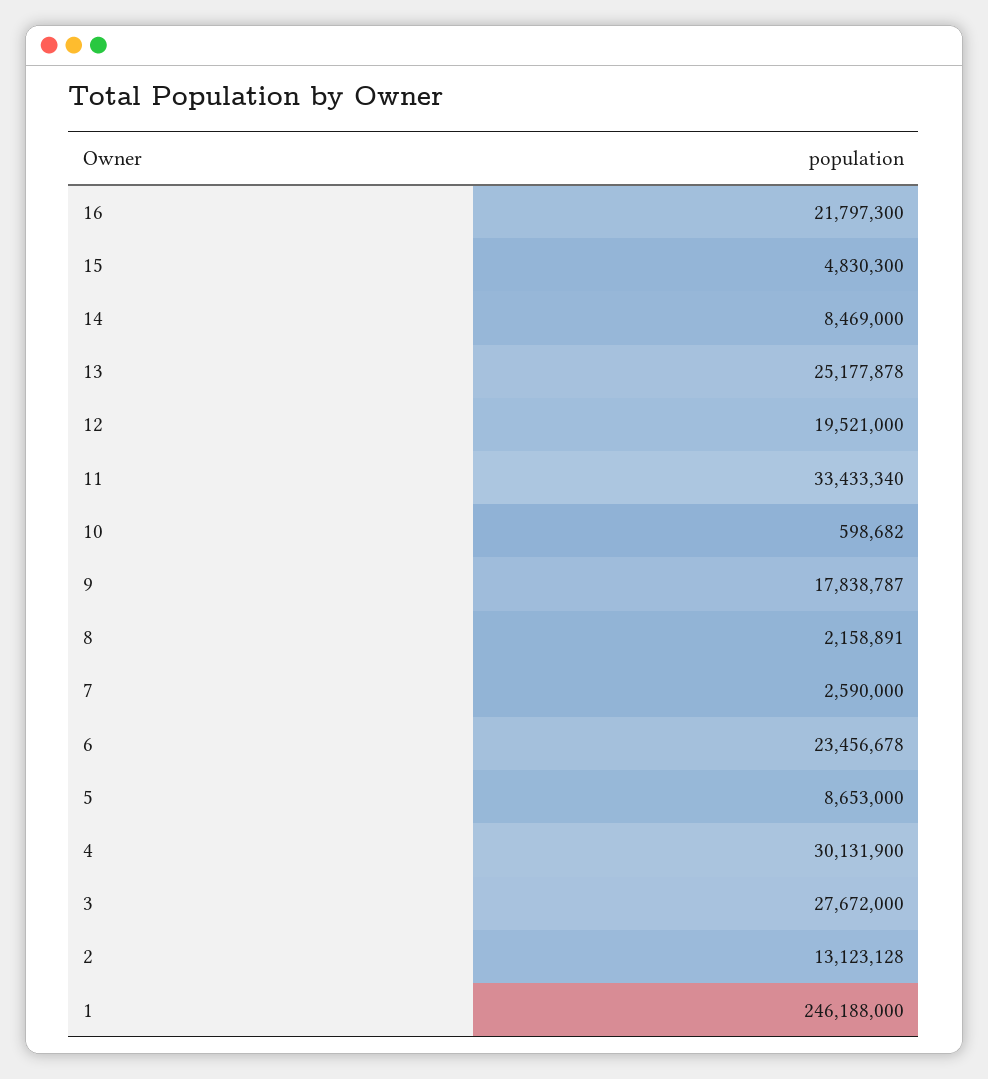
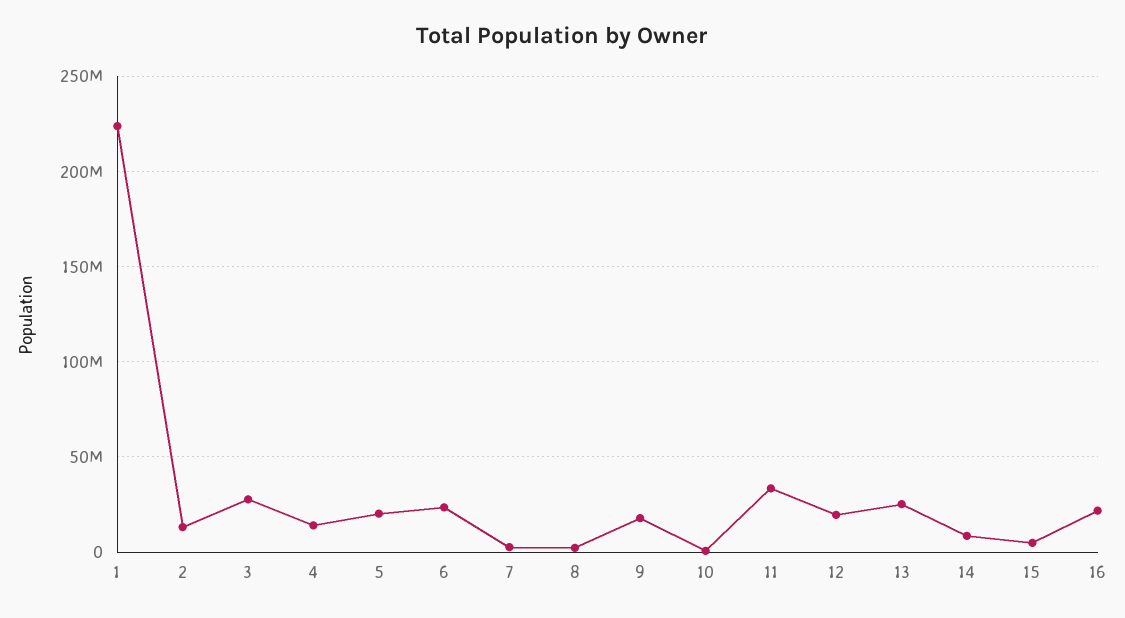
  {
    "16": 21797300,
    "15": 4830300,
    "14": 8469000,
    "13": 25177878,
    "12": 19521000,
    "11": 33433340,
    "10": 598682,
    "9": 17838787,
    "8": 2158891,
    "7": 2590000,
    "6": 23456678,
-   "5": 8653000,
+   "5": 20000000,
-   "4": 30131900,
+   "4": 15000000,
    "3": 27672000,
    "2": 13123128,
-   "1": 246188000
+   "1": 225000000
  }

